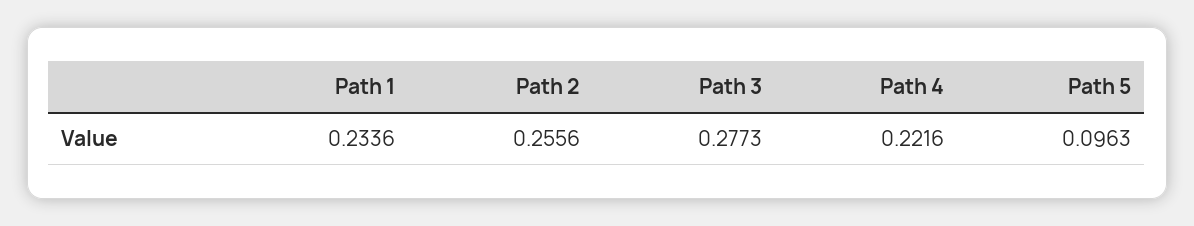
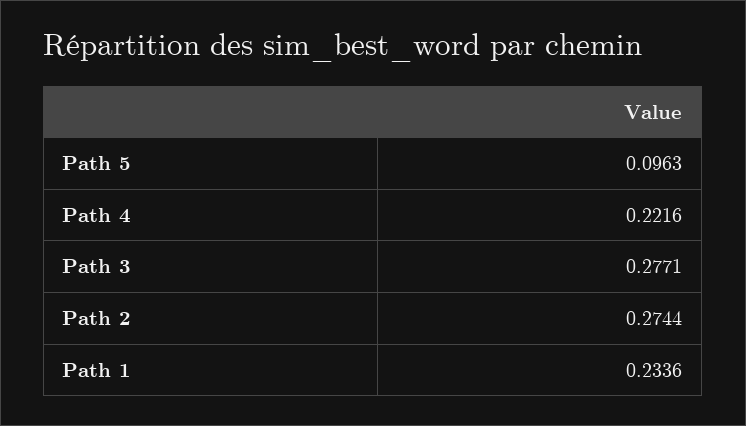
  {
    "Path 1": 0.2336,
-   "Path 2": 0.2556,
+   "Path 2": 0.2744,
-   "Path 3": 0.2773,
+   "Path 3": 0.2771,
    "Path 4": 0.2216,
    "Path 5": 0.0963
  }

